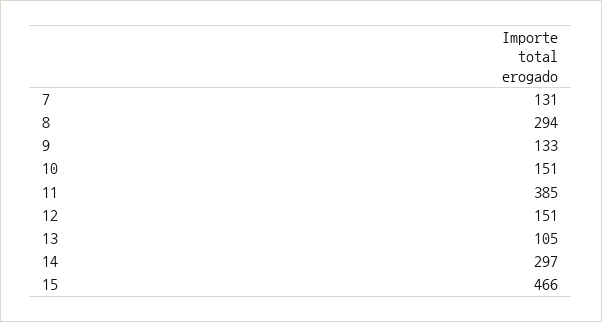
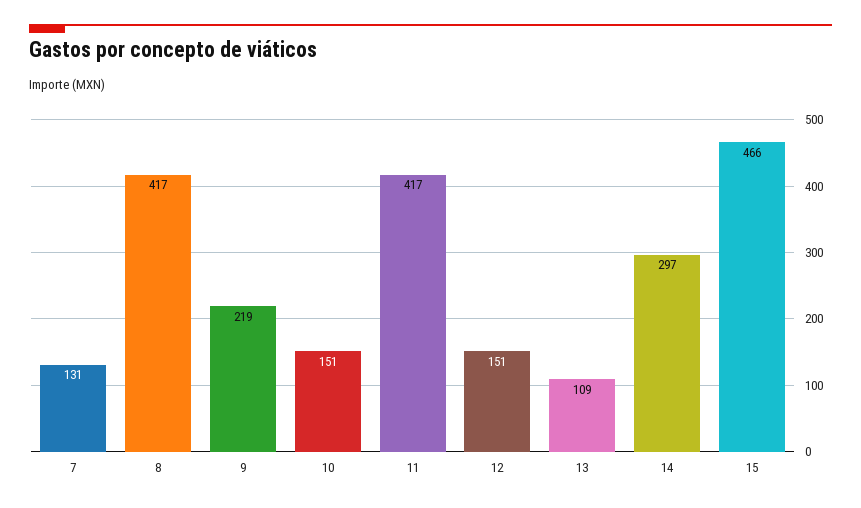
  {
    "7": 131,
-   "8": 294,
+   "8": 417,
-   "9": 133,
+   "9": 219,
    "10": 151,
-   "11": 385,
+   "11": 417,
    "12": 151,
-   "13": 105,
+   "13": 109,
    "14": 297,
    "15": 466
  }

